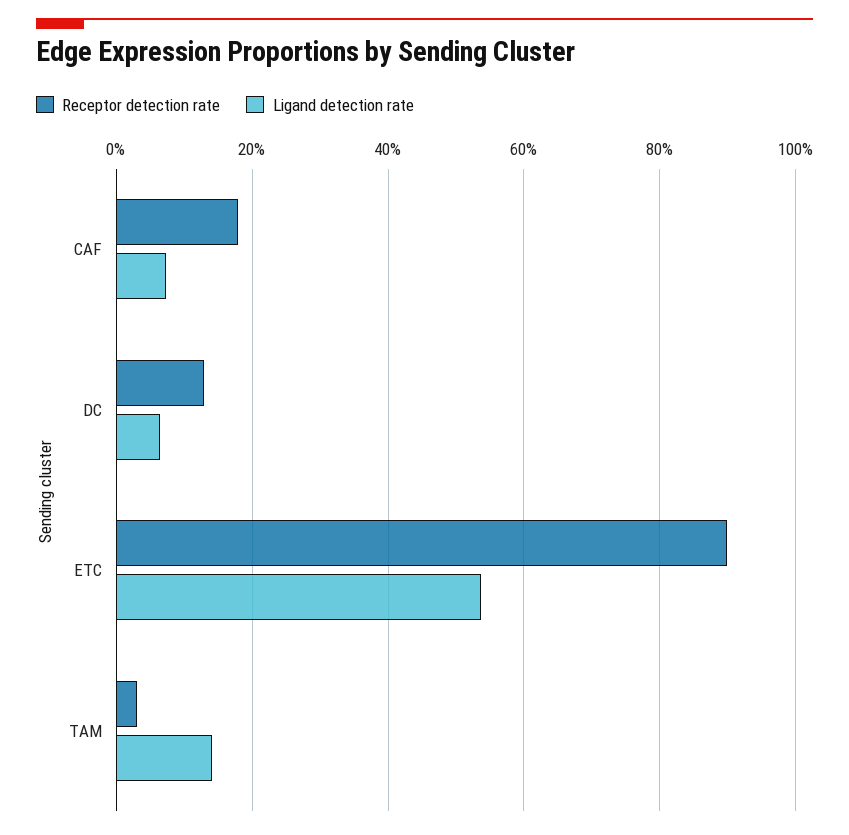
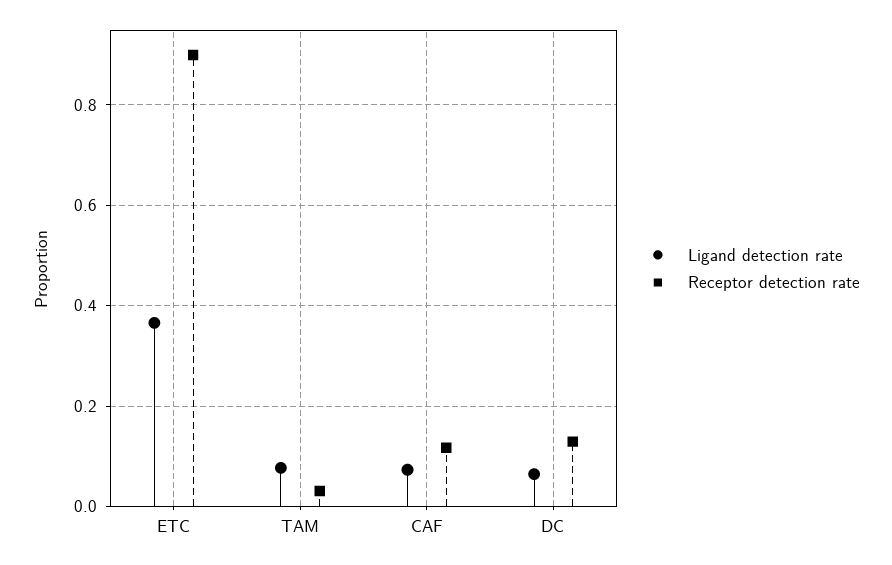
  {
    "Receptor detection rate": {
-     "CAF": 0.18,
+     "CAF": 0.12,
      "DC": 0.12,
      "ETC": 0.9,
      "TAM": 0.04
    },
    "Ligand detection rate": {
      "CAF": 0.08,
      "DC": 0.06,
-     "ETC": 0.54,
+     "ETC": 0.36,
-     "TAM": 0.14
+     "TAM": 0.08
    }
  }

